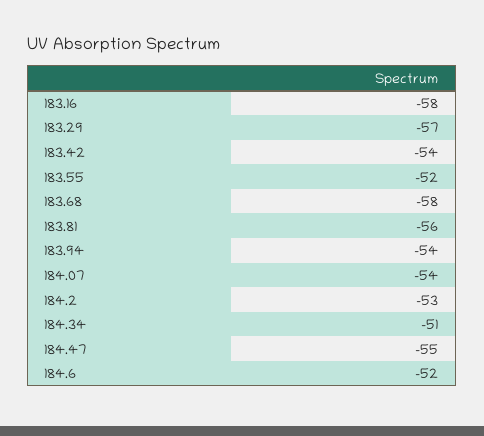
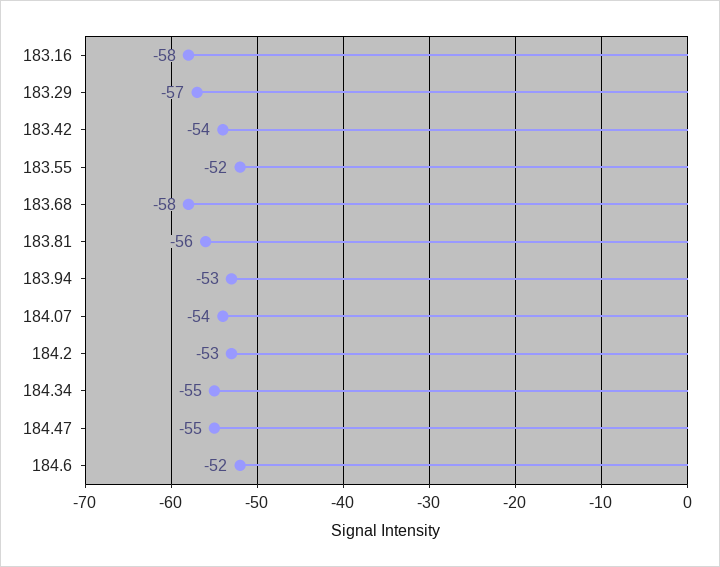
  {
    "183.16": -58,
    "183.29": -57,
    "183.42": -54,
    "183.55": -52,
    "183.68": -58,
    "183.81": -56,
-   "183.94": -54,
+   "183.94": -53,
    "184.07": -54,
    "184.2": -53,
-   "184.34": -51,
+   "184.34": -55,
    "184.47": -55,
    "184.6": -52
  }

